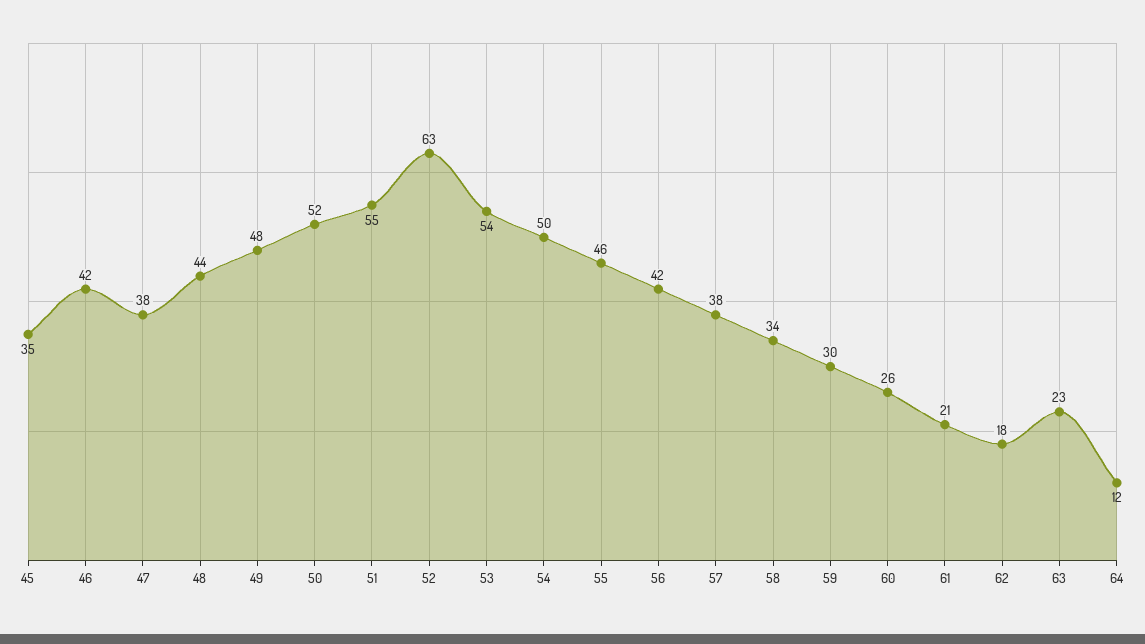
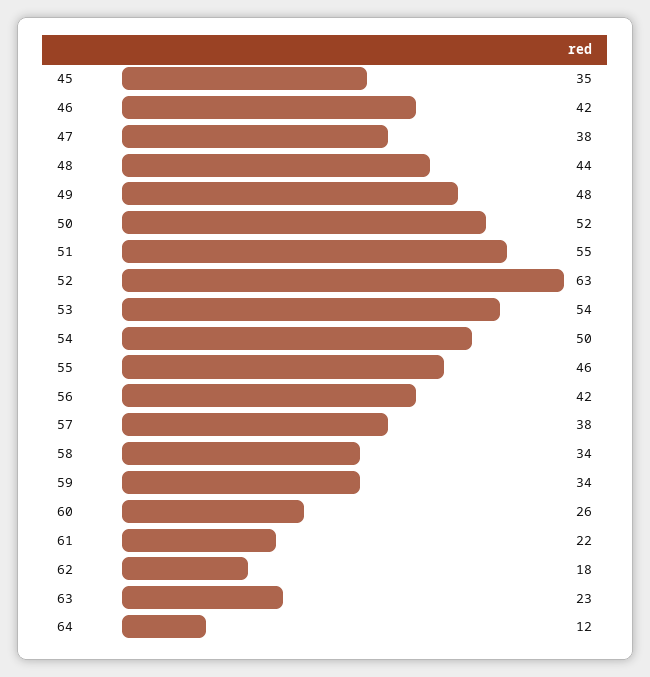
  {
    "45": 35,
    "46": 42,
    "47": 38,
    "48": 44,
    "49": 48,
    "50": 52,
    "51": 55,
    "52": 63,
    "53": 54,
    "54": 50,
    "55": 46,
    "56": 42,
    "57": 38,
    "58": 34,
-   "59": 30,
+   "59": 34,
    "60": 26,
-   "61": 21,
+   "61": 22,
    "62": 18,
    "63": 23,
    "64": 12
  }

